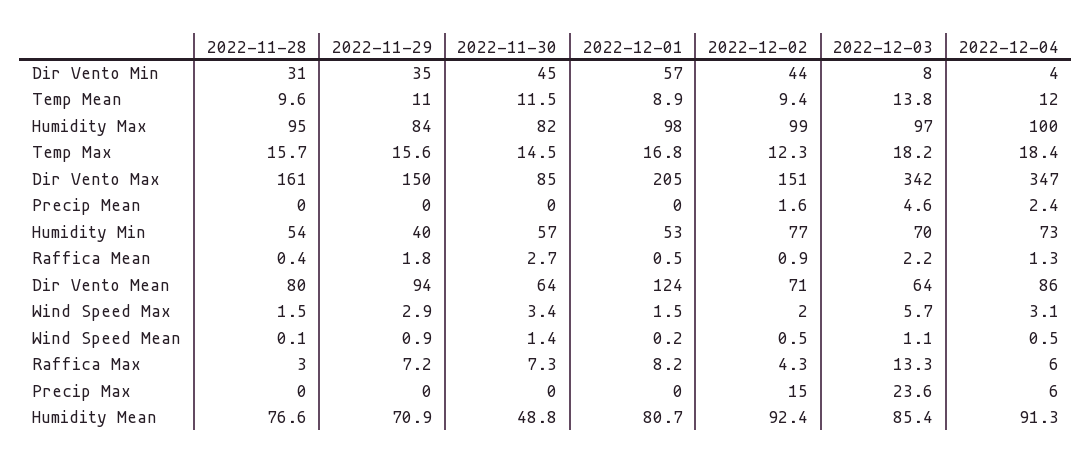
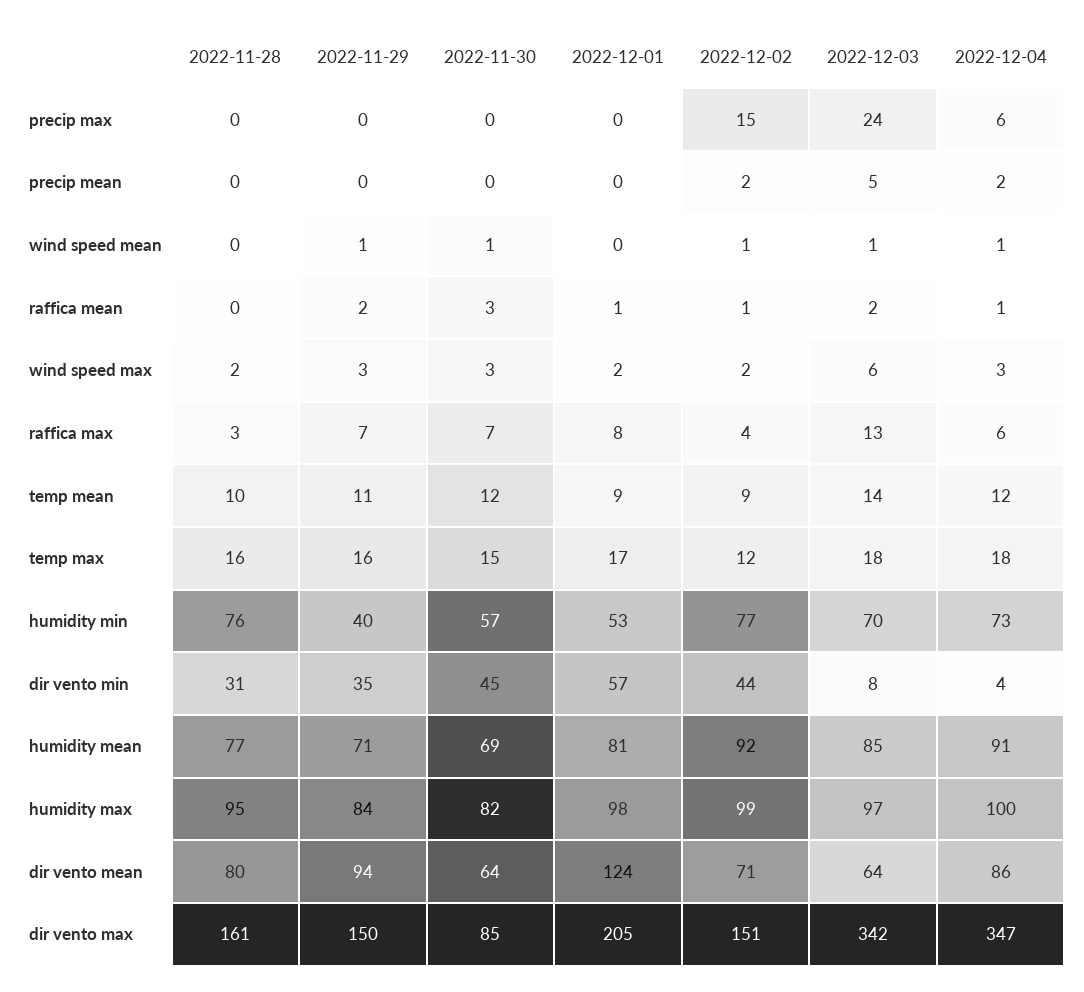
  {
    "2022-11-28": {
      "Dir Vento Min": 31,
      "Temp Mean": 9.6,
      "Humidity Max": 95,
      "Temp Max": 15.7,
      "Dir Vento Max": 161,
      "Precip Mean": 0,
-     "Humidity Min": 54,
+     "Humidity Min": 76,
      "Raffica Mean": 0.4,
      "Dir Vento Mean": 80,
      "Wind Speed Max": 1.5,
      "Wind Speed Mean": 0.1,
      "Raffica Max": 3,
      "Precip Max": 0,
      "Humidity Mean": 76.6
    },
    "2022-11-29": {
      "Dir Vento Min": 35,
      "Temp Mean": 11,
      "Humidity Max": 84,
      "Temp Max": 15.6,
      "Dir Vento Max": 150,
      "Precip Mean": 0,
      "Humidity Min": 40,
      "Raffica Mean": 1.8,
      "Dir Vento Mean": 94,
      "Wind Speed Max": 2.9,
      "Wind Speed Mean": 0.9,
      "Raffica Max": 7.2,
      "Precip Max": 0,
      "Humidity Mean": 70.9
    },
    "2022-11-30": {
      "Dir Vento Min": 45,
      "Temp Mean": 11.5,
      "Humidity Max": 82,
      "Temp Max": 14.5,
      "Dir Vento Max": 85,
      "Precip Mean": 0,
      "Humidity Min": 57,
      "Raffica Mean": 2.7,
      "Dir Vento Mean": 64,
      "Wind Speed Max": 3.4,
      "Wind Speed Mean": 1.4,
      "Raffica Max": 7.3,
      "Precip Max": 0,
-     "Humidity Mean": 48.8
+     "Humidity Mean": 69
    },
    "2022-12-01": {
      "Dir Vento Min": 57,
      "Temp Mean": 8.9,
      "Humidity Max": 98,
      "Temp Max": 16.8,
      "Dir Vento Max": 205,
      "Precip Mean": 0,
      "Humidity Min": 53,
      "Raffica Mean": 0.5,
      "Dir Vento Mean": 124,
      "Wind Speed Max": 1.5,
      "Wind Speed Mean": 0.2,
      "Raffica Max": 8.2,
      "Precip Max": 0,
      "Humidity Mean": 80.7
    },
    "2022-12-02": {
      "Dir Vento Min": 44,
      "Temp Mean": 9.4,
      "Humidity Max": 99,
      "Temp Max": 12.3,
      "Dir Vento Max": 151,
      "Precip Mean": 1.6,
      "Humidity Min": 77,
      "Raffica Mean": 0.9,
      "Dir Vento Mean": 71,
      "Wind Speed Max": 2,
      "Wind Speed Mean": 0.5,
      "Raffica Max": 4.3,
      "Precip Max": 15,
      "Humidity Mean": 92.4
    },
    "2022-12-03": {
      "Dir Vento Min": 8,
      "Temp Mean": 13.8,
      "Humidity Max": 97,
      "Temp Max": 18.2,
      "Dir Vento Max": 342,
      "Precip Mean": 4.6,
      "Humidity Min": 70,
      "Raffica Mean": 2.2,
      "Dir Vento Mean": 64,
      "Wind Speed Max": 5.7,
      "Wind Speed Mean": 1.1,
      "Raffica Max": 13.3,
      "Precip Max": 23.6,
      "Humidity Mean": 85.4
    },
    "2022-12-04": {
      "Dir Vento Min": 4,
      "Temp Mean": 12,
      "Humidity Max": 100,
      "Temp Max": 18.4,
      "Dir Vento Max": 347,
      "Precip Mean": 2.4,
      "Humidity Min": 73,
      "Raffica Mean": 1.3,
      "Dir Vento Mean": 86,
      "Wind Speed Max": 3.1,
      "Wind Speed Mean": 0.5,
      "Raffica Max": 6,
      "Precip Max": 6,
      "Humidity Mean": 91.3
    }
  }

